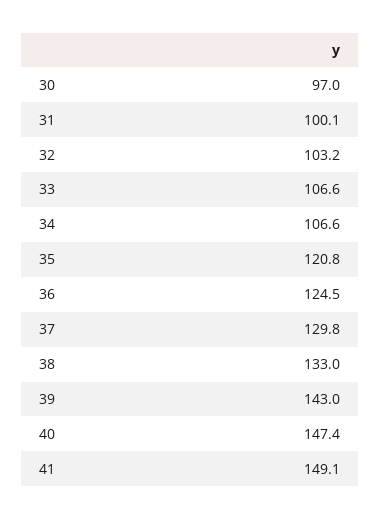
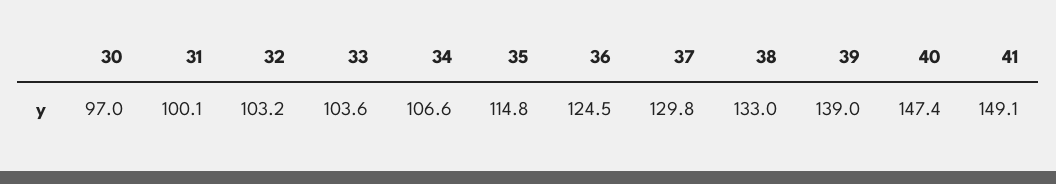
  {
    "30": 97,
    "31": 100.1,
    "32": 103.2,
-   "33": 106.6,
+   "33": 103.6,
    "34": 106.6,
-   "35": 120.8,
+   "35": 114.8,
    "36": 124.5,
    "37": 129.8,
    "38": 133,
-   "39": 143,
+   "39": 139,
    "40": 147.4,
    "41": 149.1
  }

